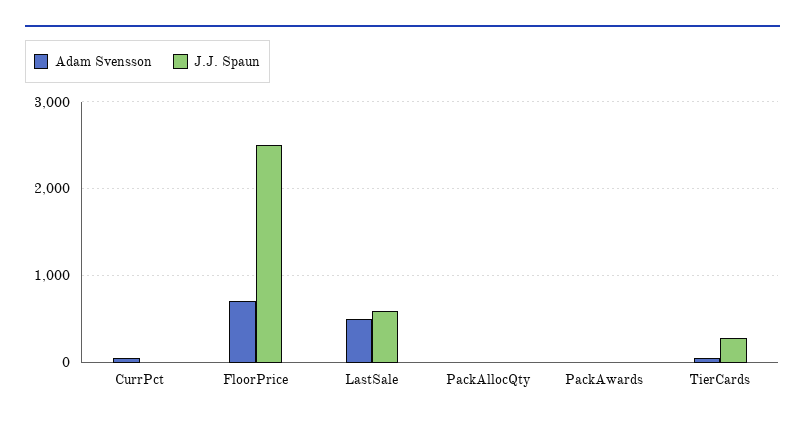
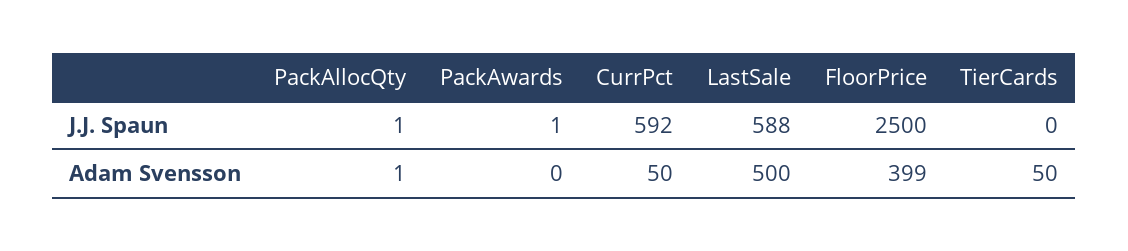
  {
    "Adam Svensson": {
      "CurrPct": 50,
-     "FloorPrice": 700,
+     "FloorPrice": 399,
      "LastSale": 500,
      "PackAllocQty": 1,
      "PackAwards": 0,
      "TierCards": 50
    },
    "J.J. Spaun": {
-     "CurrPct": 0,
+     "CurrPct": 592,
      "FloorPrice": 2500,
      "LastSale": 588,
      "PackAllocQty": 1,
      "PackAwards": 1,
-     "TierCards": 300
+     "TierCards": 0
    }
  }

